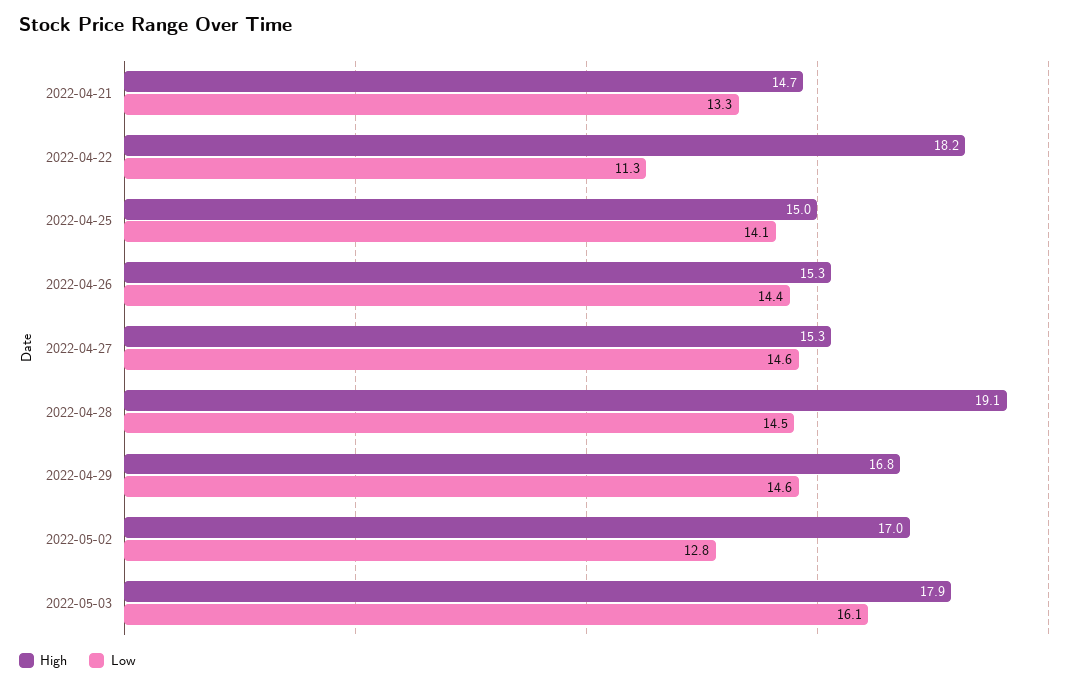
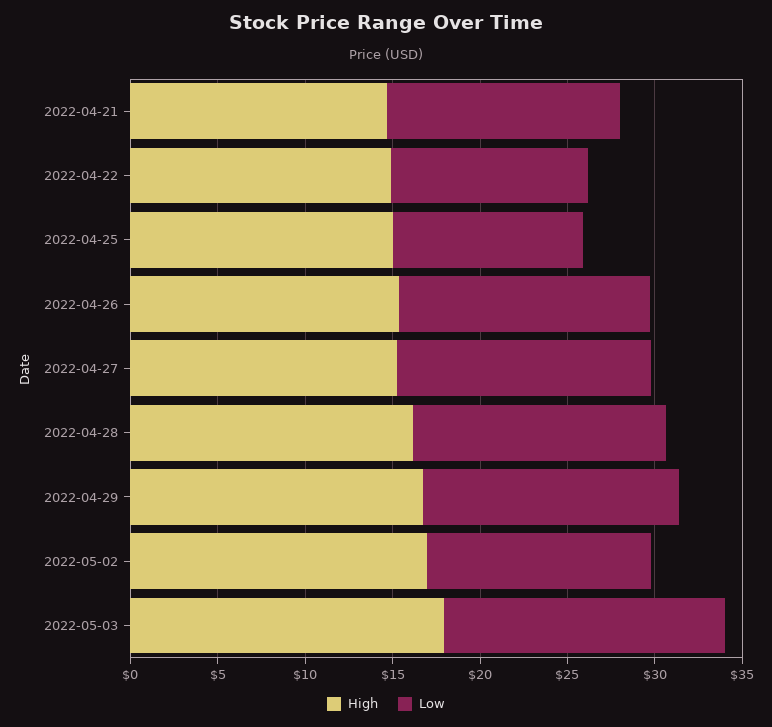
  {
    "High": {
      "2022-04-21": 14.7,
-     "2022-04-22": 18.2,
+     "2022-04-22": 15,
      "2022-04-25": 15,
      "2022-04-26": 15.3,
      "2022-04-27": 15.3,
-     "2022-04-28": 19.1,
+     "2022-04-28": 16,
      "2022-04-29": 16.8,
      "2022-05-02": 17,
      "2022-05-03": 17.9
    },
    "Low": {
      "2022-04-21": 13.3,
      "2022-04-22": 11.3,
-     "2022-04-25": 14.1,
+     "2022-04-25": 11,
      "2022-04-26": 14.4,
      "2022-04-27": 14.6,
      "2022-04-28": 14.5,
      "2022-04-29": 14.6,
      "2022-05-02": 12.8,
      "2022-05-03": 16.1
    }
  }

